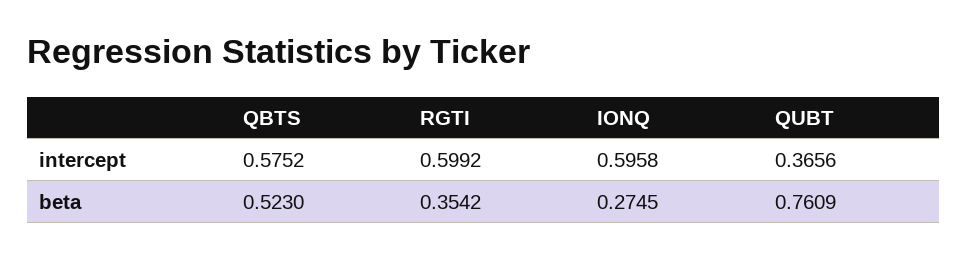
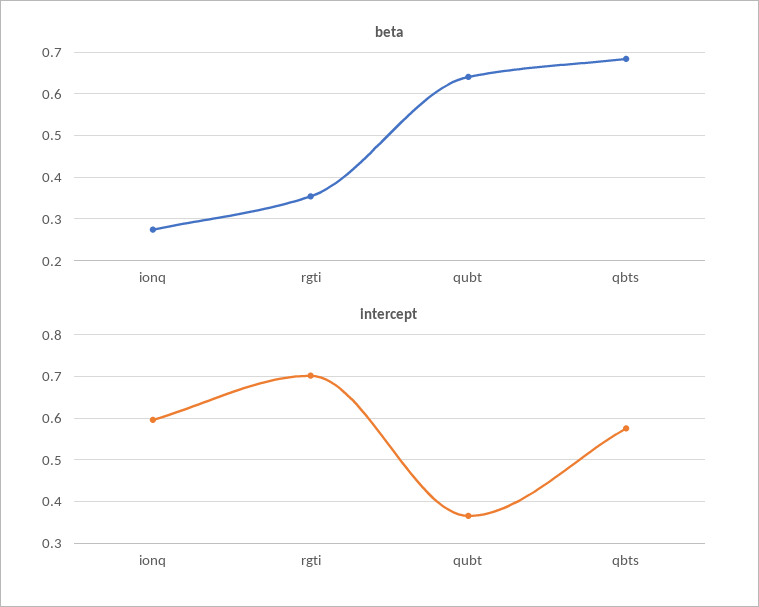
  {
    "intercept": {
      "QBTS": 0.5752,
-     "RGTI": 0.5992,
+     "RGTI": 0.7,
      "IONQ": 0.5958,
      "QUBT": 0.3656
    },
    "beta": {
-     "QBTS": 0.523,
+     "QBTS": 0.68,
      "RGTI": 0.3542,
      "IONQ": 0.2745,
-     "QUBT": 0.7609
+     "QUBT": 0.64
    }
  }

